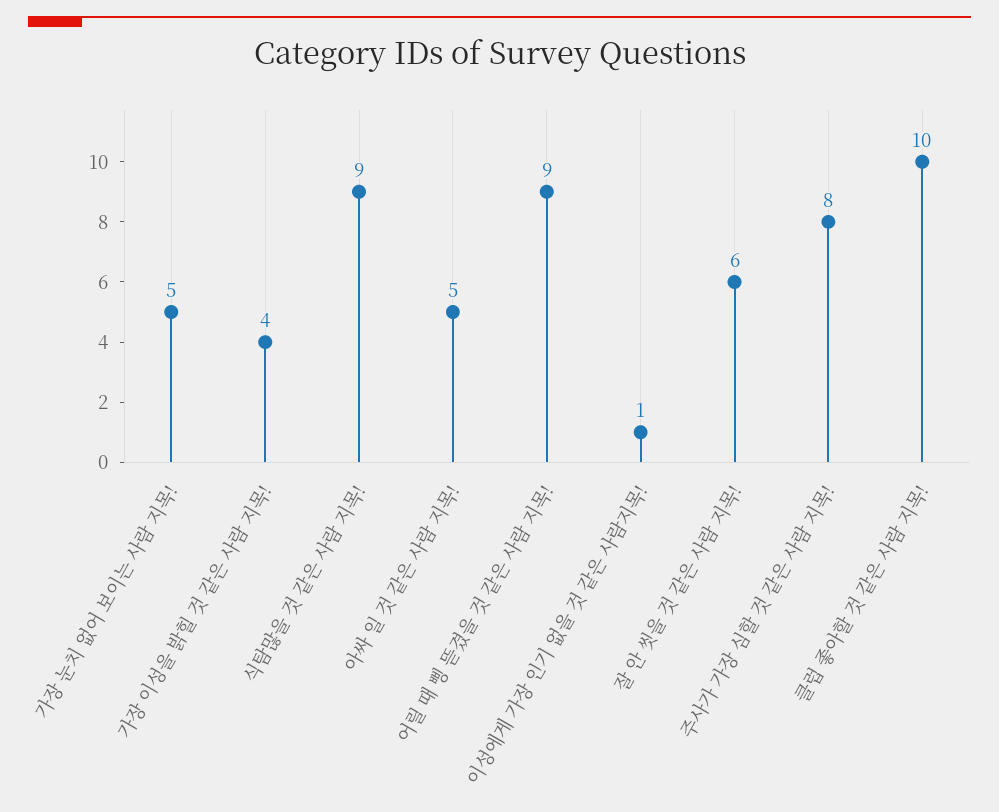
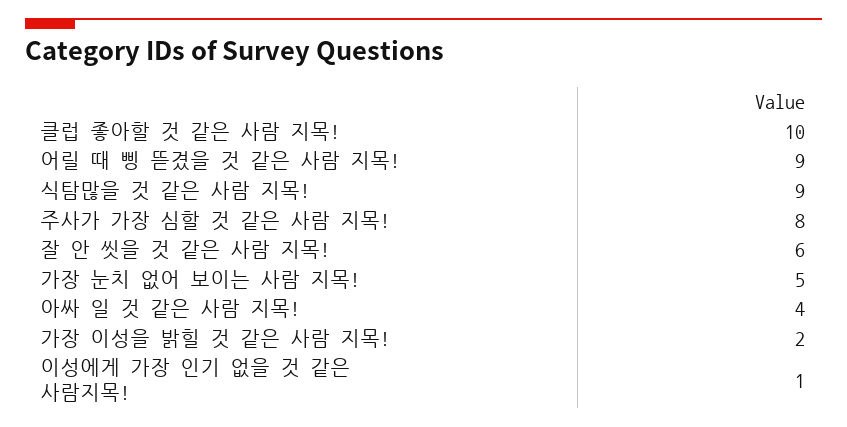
  {
    "가장 눈치 없어 보이는 사람 지목!": 5,
-   "가장 이성을 밝힐 것 같은 사람 지목!": 4,
+   "가장 이성을 밝힐 것 같은 사람 지목!": 2,
    "식탐많을 것 같은 사람 지목!": 9,
-   "아싸 일 것 같은 사람 지목!": 5,
+   "아싸 일 것 같은 사람 지목!": 4,
    "어릴 때 삥 뜯겼을 것 같은 사람 지목!": 9,
    "이성에게 가장 인기 없을 것 같은 사람지목!": 1,
    "잘 안 씻을 것 같은 사람 지목!": 6,
    "주사가 가장 심할 것 같은 사람 지목!": 8,
    "클럽 좋아할 것 같은 사람 지목!": 10
  }

